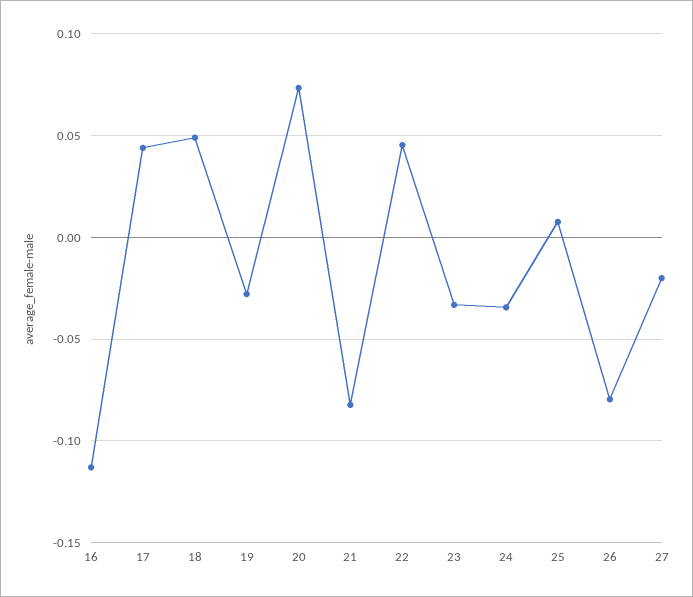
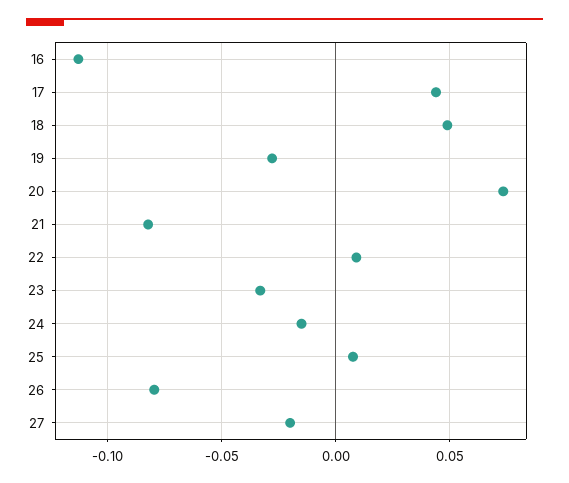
  {
    "16": -0.115,
    "17": 0.045,
    "18": 0.05,
    "19": -0.03,
    "20": 0.075,
    "21": -0.08,
-   "22": 0.045,
+   "22": 0.01,
    "23": -0.035,
-   "24": -0.035,
+   "24": -0.015,
    "25": 0.01,
    "26": -0.08,
    "27": -0.02
  }

